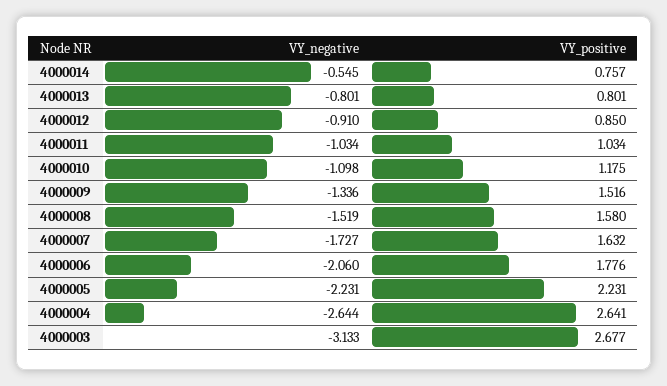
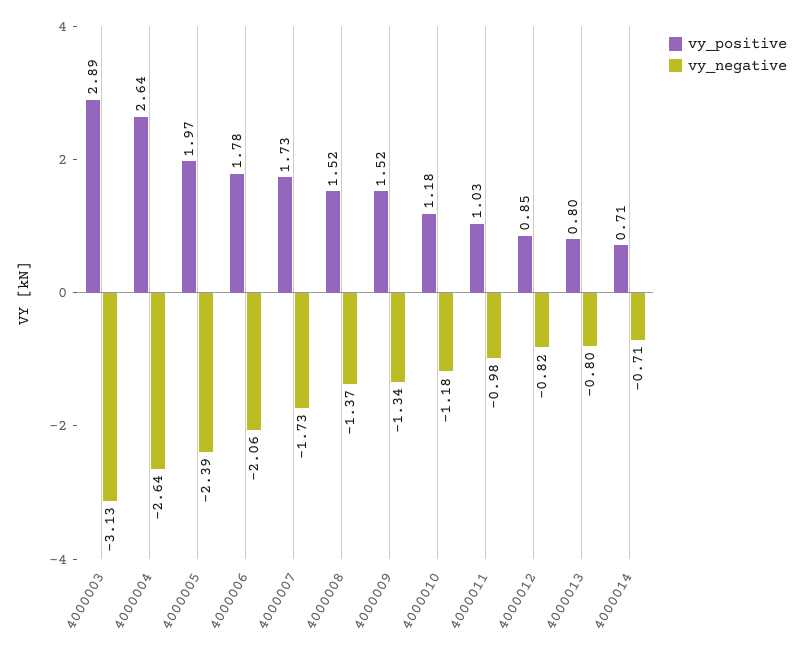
  {
    "VY_negative": {
-     "4000014": -0.545,
+     "4000014": -0.71,
      "4000013": -0.801,
-     "4000012": -0.91,
+     "4000012": -0.82,
-     "4000011": -1.034,
+     "4000011": -0.98,
-     "4000010": -1.098,
+     "4000010": -1.18,
      "4000009": -1.336,
-     "4000008": -1.519,
+     "4000008": -1.37,
      "4000007": -1.727,
      "4000006": -2.06,
-     "4000005": -2.231,
+     "4000005": -2.39,
      "4000004": -2.644,
      "4000003": -3.133
    },
    "VY_positive": {
-     "4000014": 0.757,
+     "4000014": 0.71,
      "4000013": 0.801,
      "4000012": 0.85,
      "4000011": 1.034,
      "4000010": 1.175,
      "4000009": 1.516,
-     "4000008": 1.58,
+     "4000008": 1.52,
-     "4000007": 1.632,
+     "4000007": 1.73,
      "4000006": 1.776,
-     "4000005": 2.231,
+     "4000005": 1.97,
      "4000004": 2.641,
-     "4000003": 2.677
+     "4000003": 2.89
    }
  }

